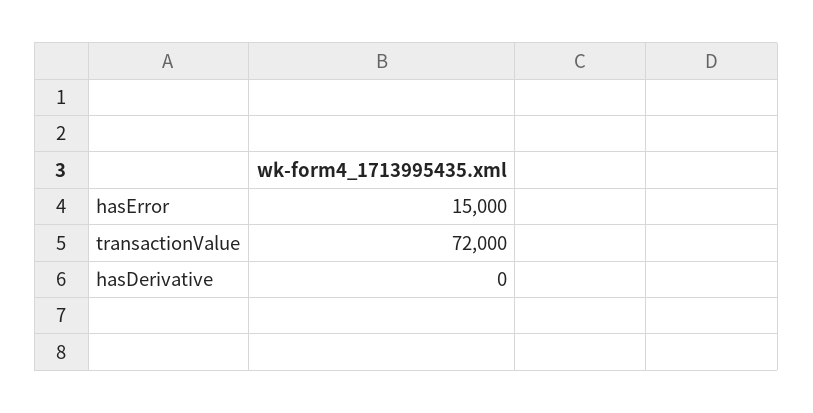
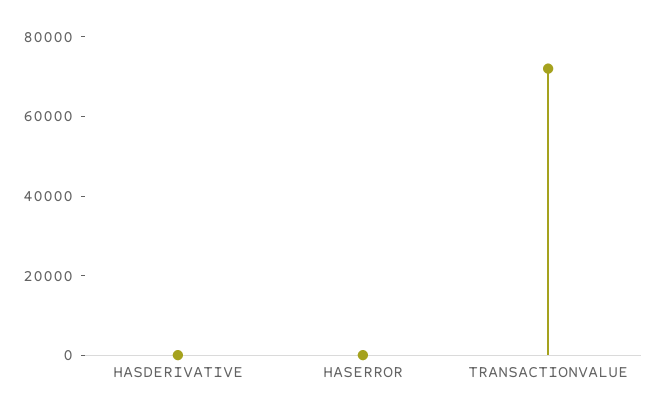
  {
-   "hasError": 15000,
+   "hasError": 0,
    "transactionValue": 72000,
    "hasDerivative": 0
  }

